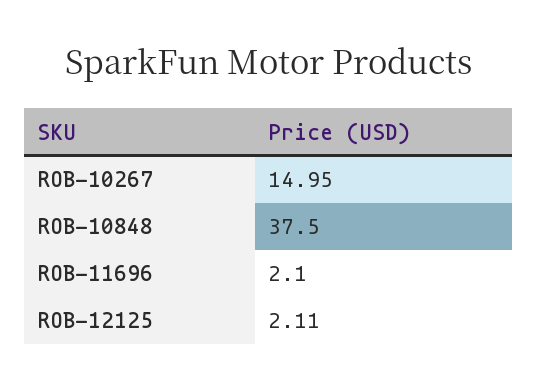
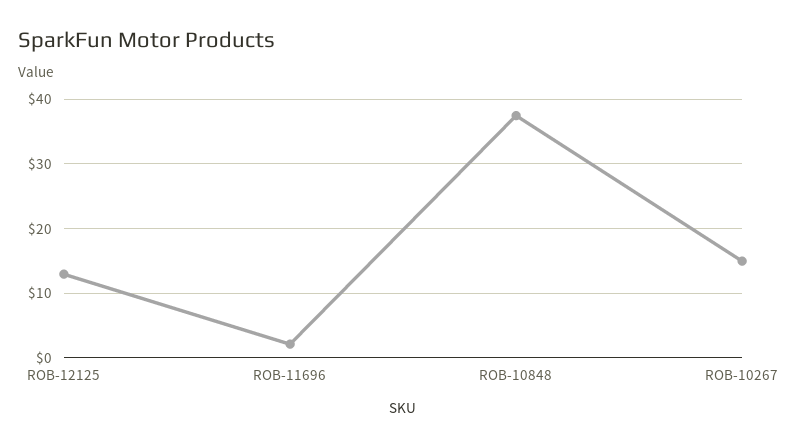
  {
    "ROB-10267": 14.95,
    "ROB-10848": 37.5,
    "ROB-11696": 2.1,
-   "ROB-12125": 2.11
+   "ROB-12125": 13
  }

